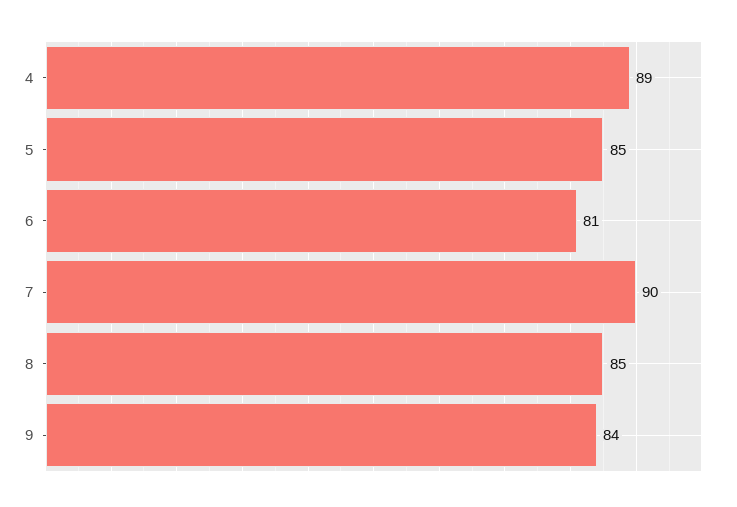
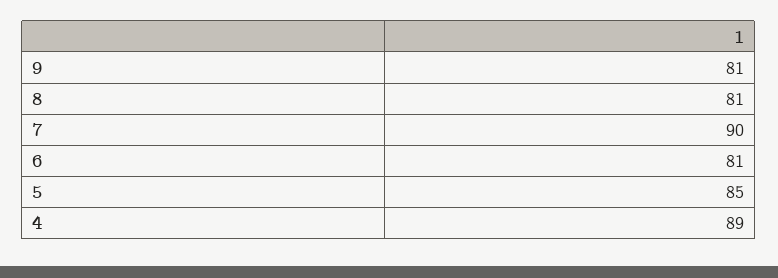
  {
    "4": 89,
    "5": 85,
    "6": 81,
    "7": 90,
-   "8": 85,
+   "8": 81,
-   "9": 84
+   "9": 81
  }

